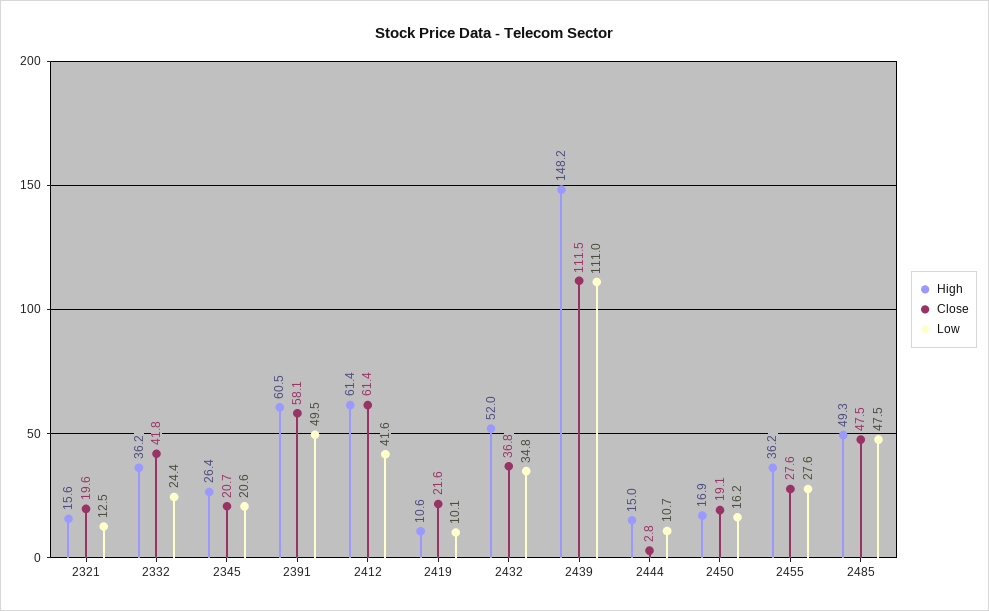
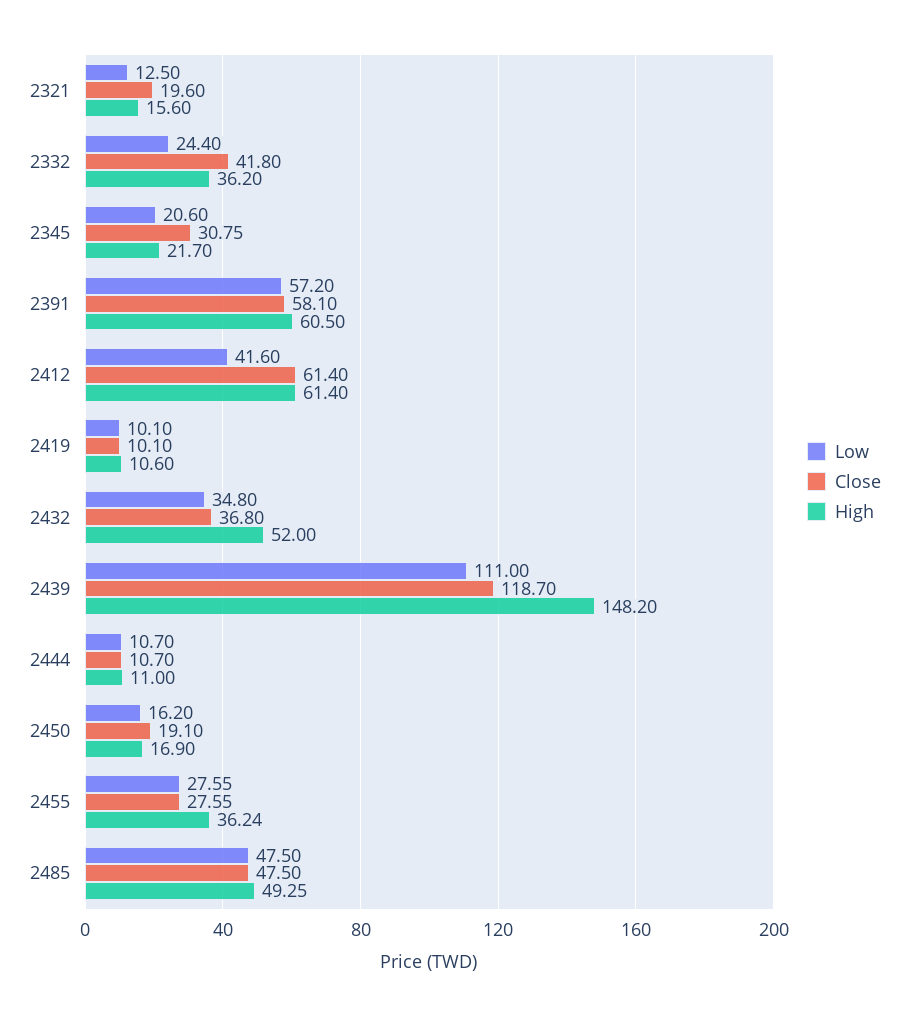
  {
    "High": {
      "2321": 15.6,
      "2332": 36.2,
-     "2345": 26.4,
+     "2345": 21.7,
      "2391": 60.5,
      "2412": 61.4,
      "2419": 10.6,
      "2432": 52,
      "2439": 148.2,
-     "2444": 15,
+     "2444": 11,
      "2450": 16.9,
      "2455": 36.24,
      "2485": 49.25
    },
    "Close": {
      "2321": 19.6,
      "2332": 41.8,
-     "2345": 20.7,
+     "2345": 30.75,
      "2391": 58.1,
      "2412": 61.4,
-     "2419": 21.6,
+     "2419": 10.1,
      "2432": 36.8,
-     "2439": 111.5,
+     "2439": 118.7,
-     "2444": 2.8,
+     "2444": 10.7,
      "2450": 19.1,
      "2455": 27.55,
      "2485": 47.5
    },
    "Low": {
      "2321": 12.5,
      "2332": 24.4,
      "2345": 20.6,
-     "2391": 49.5,
+     "2391": 57.2,
      "2412": 41.6,
      "2419": 10.1,
      "2432": 34.8,
      "2439": 111,
      "2444": 10.7,
      "2450": 16.2,
      "2455": 27.55,
      "2485": 47.5
    }
  }

